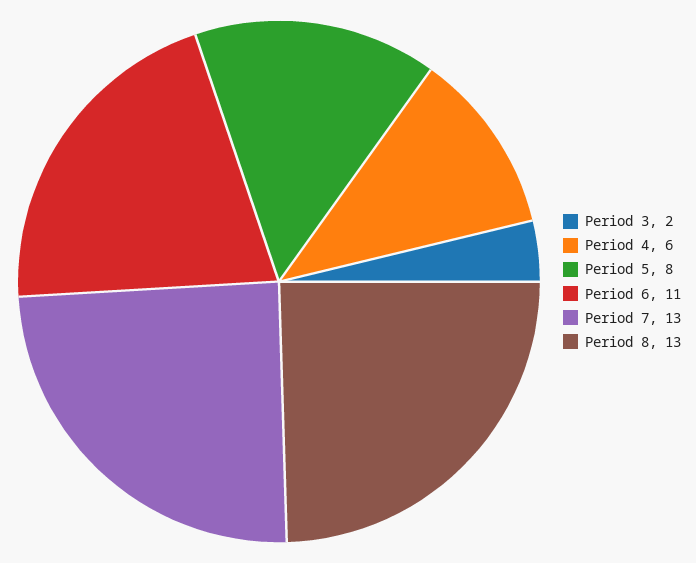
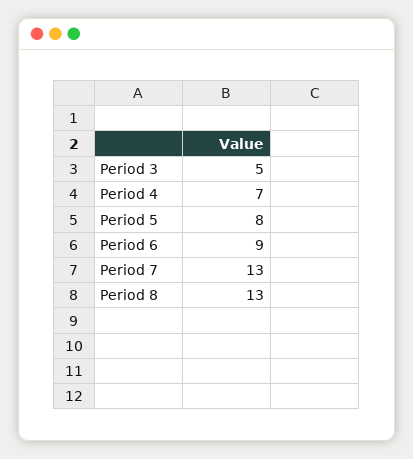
  {
-   "Period 3": 2,
+   "Period 3": 5,
-   "Period 4": 6,
+   "Period 4": 7,
    "Period 5": 8,
-   "Period 6": 11,
+   "Period 6": 9,
    "Period 7": 13,
    "Period 8": 13
  }

